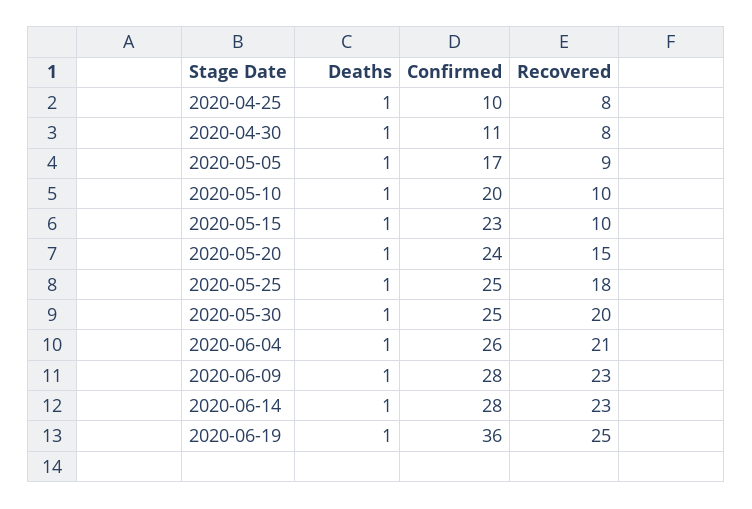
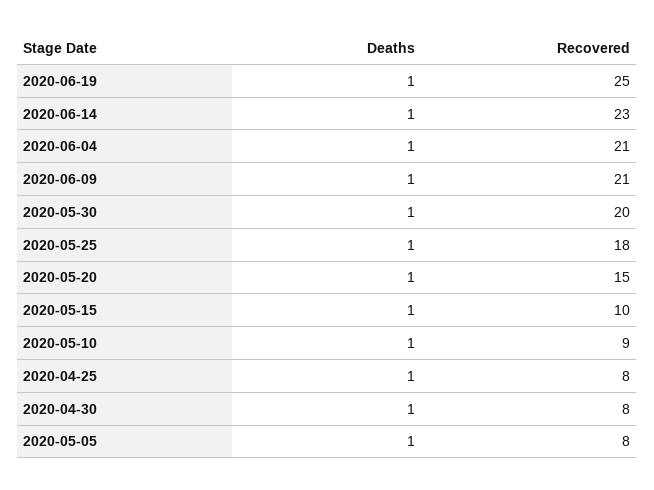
  {
    "Deaths": {
      "2020-04-25": 1,
      "2020-04-30": 1,
      "2020-05-05": 1,
      "2020-05-10": 1,
      "2020-05-15": 1,
      "2020-05-20": 1,
      "2020-05-25": 1,
      "2020-05-30": 1,
      "2020-06-04": 1,
      "2020-06-09": 1,
      "2020-06-14": 1,
      "2020-06-19": 1
    },
-   "Confirmed": {
-     "2020-04-25": 10,
-     "2020-04-30": 11,
-     "2020-05-05": 17,
-     "2020-05-10": 20,
-     "2020-05-15": 23,
-     "2020-05-20": 24,
-     "2020-05-25": 25,
-     "2020-05-30": 25,
-     "2020-06-04": 26,
-     "2020-06-09": 28,
-     "2020-06-14": 28,
-     "2020-06-19": 36
-   },
    "Recovered": {
      "2020-04-25": 8,
      "2020-04-30": 8,
-     "2020-05-05": 9,
+     "2020-05-05": 8,
-     "2020-05-10": 10,
+     "2020-05-10": 9,
      "2020-05-15": 10,
      "2020-05-20": 15,
      "2020-05-25": 18,
      "2020-05-30": 20,
      "2020-06-04": 21,
-     "2020-06-09": 23,
+     "2020-06-09": 21,
      "2020-06-14": 23,
      "2020-06-19": 25
    }
  }

